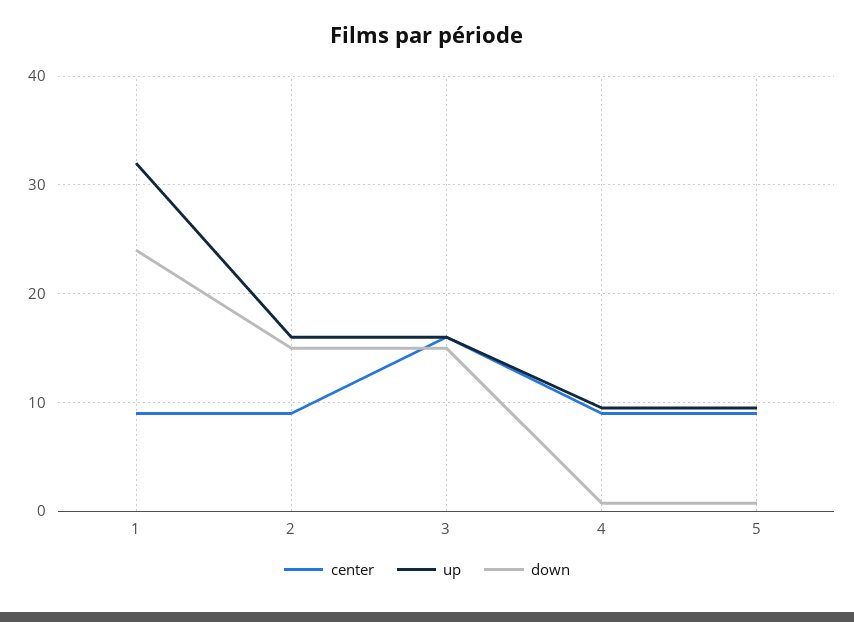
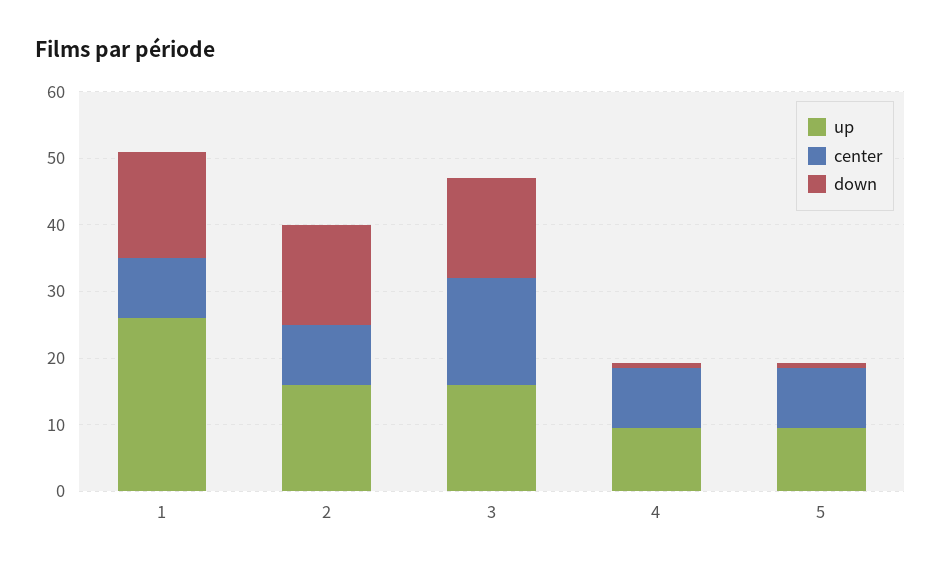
  {
    "center": {
      "1": 9,
      "2": 9,
      "3": 16,
      "4": 9,
      "5": 9
    },
    "up": {
-     "1": 32,
+     "1": 26,
      "2": 16,
      "3": 16,
      "4": 10,
      "5": 10
    },
    "down": {
-     "1": 24,
+     "1": 16,
      "2": 15,
      "3": 15,
      "4": 1,
      "5": 1
    }
  }

